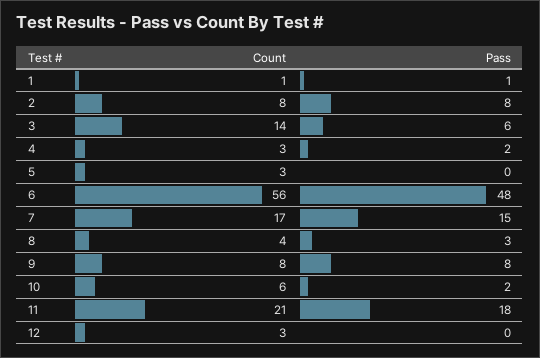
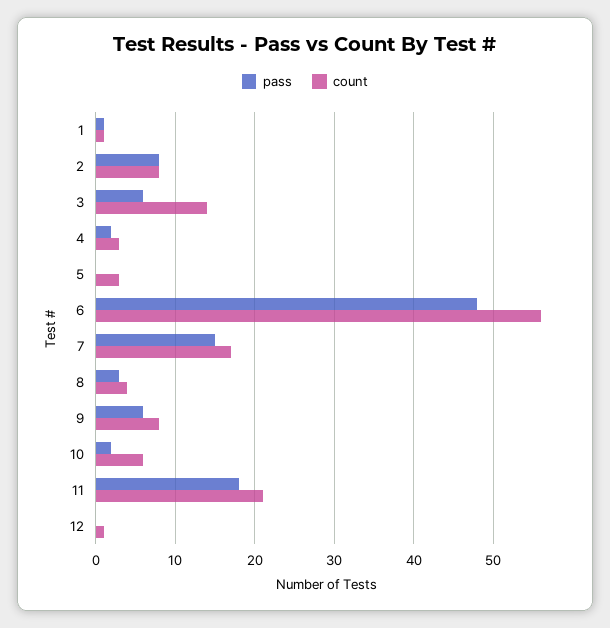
  {
    "Count": {
      "1": 1,
      "2": 8,
      "3": 14,
      "4": 3,
      "5": 3,
      "6": 56,
      "7": 17,
      "8": 4,
      "9": 8,
      "10": 6,
      "11": 21,
-     "12": 3
+     "12": 1
    },
    "Pass": {
      "1": 1,
      "2": 8,
      "3": 6,
      "4": 2,
      "5": 0,
      "6": 48,
      "7": 15,
      "8": 3,
-     "9": 8,
+     "9": 6,
      "10": 2,
      "11": 18,
      "12": 0
    }
  }

